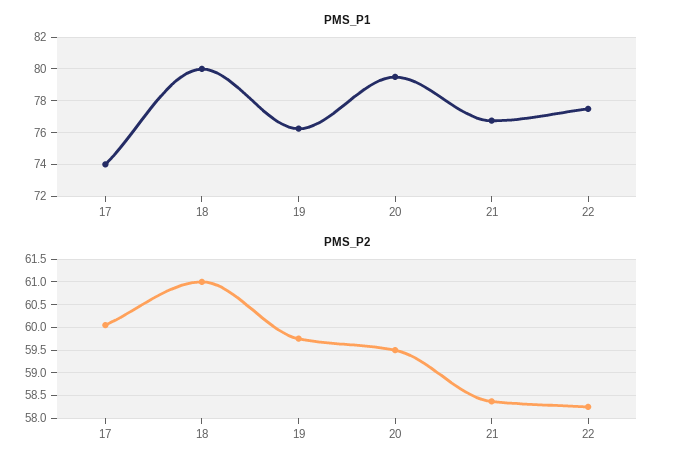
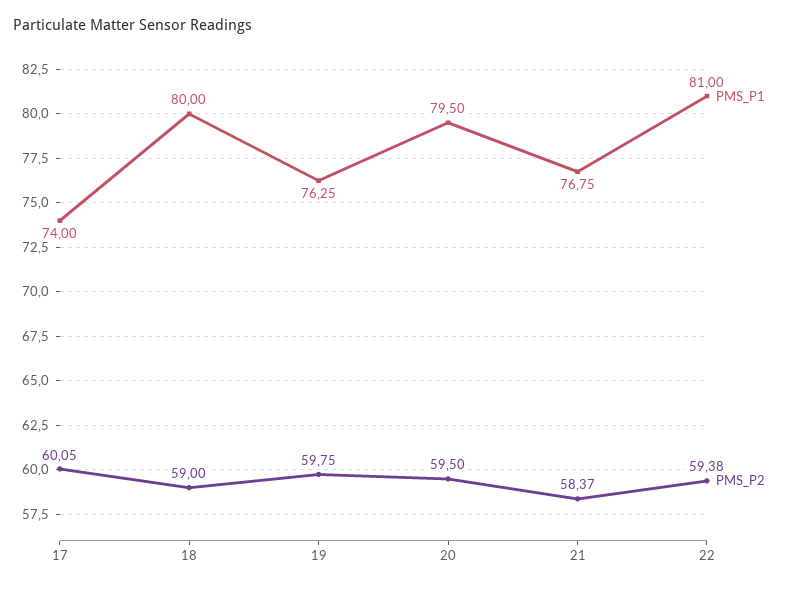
  {
    "PMS_P1": {
      "17": 74,
      "18": 80,
      "19": 76.25,
      "20": 79.5,
      "21": 76.75,
-     "22": 77.5
+     "22": 81
    },
    "PMS_P2": {
      "17": 60.05,
-     "18": 61,
+     "18": 59,
      "19": 59.75,
      "20": 59.5,
      "21": 58.37,
-     "22": 58.25
+     "22": 59.38
    }
  }

